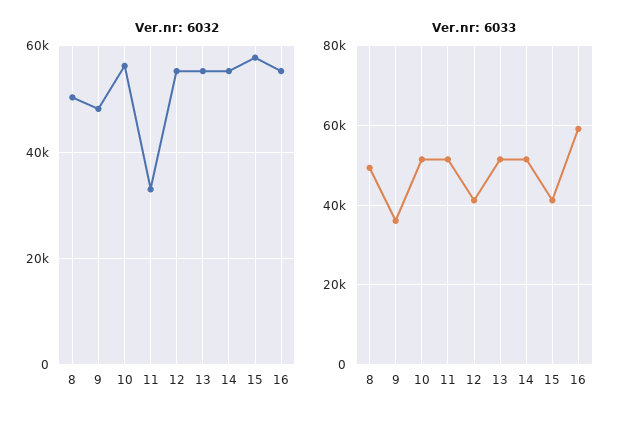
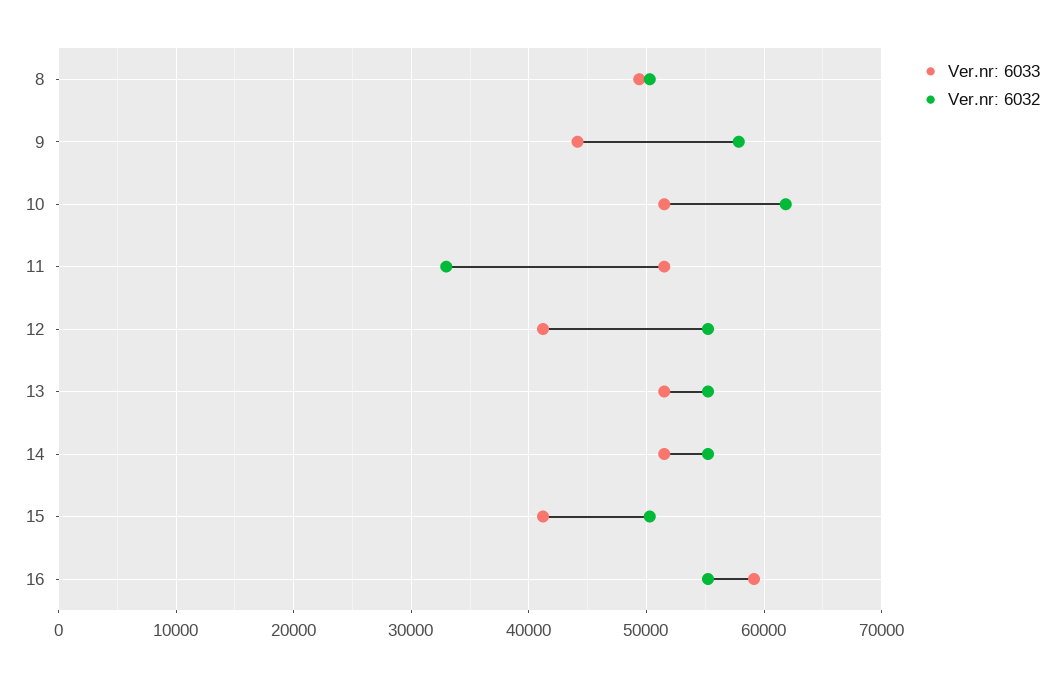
  {
    "Ver.nr: 6032": {
      "8": 50000,
-     "9": 48000,
+     "9": 58000,
-     "10": 56000,
+     "10": 62000,
      "11": 33000,
      "12": 55000,
      "13": 55000,
      "14": 55000,
-     "15": 58000,
+     "15": 50000,
      "16": 55000
    },
    "Ver.nr: 6033": {
      "8": 49000,
-     "9": 36000,
+     "9": 44000,
      "10": 52000,
      "11": 52000,
      "12": 41000,
      "13": 52000,
      "14": 52000,
      "15": 41000,
      "16": 59000
    }
  }

